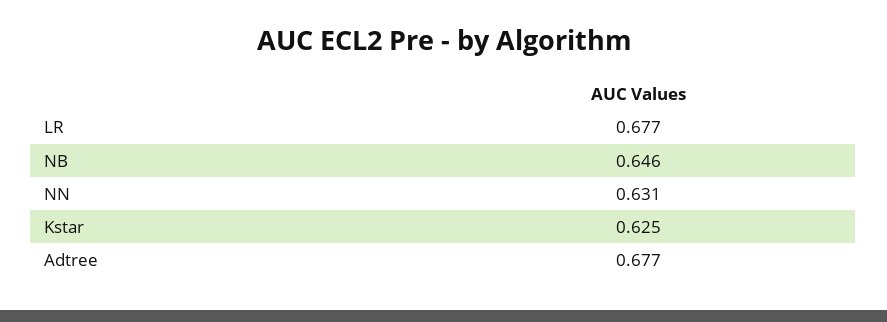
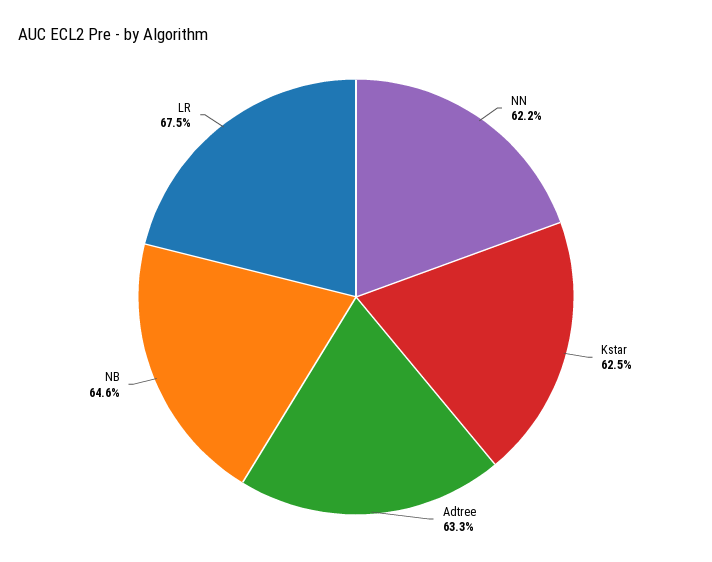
  {
-   "LR": 0.677,
+   "LR": 0.675,
    "NB": 0.646,
-   "NN": 0.631,
+   "NN": 0.622,
    "Kstar": 0.625,
-   "Adtree": 0.677
+   "Adtree": 0.633
  }

